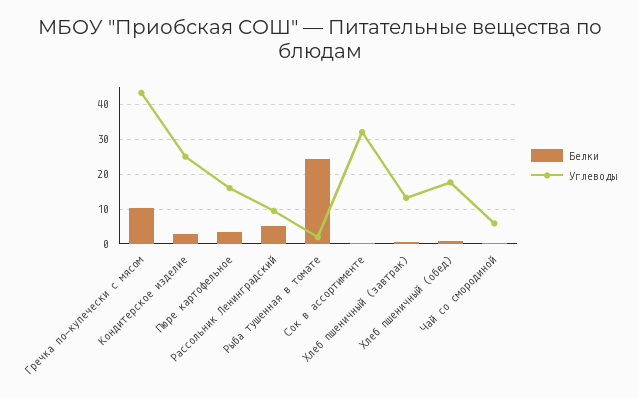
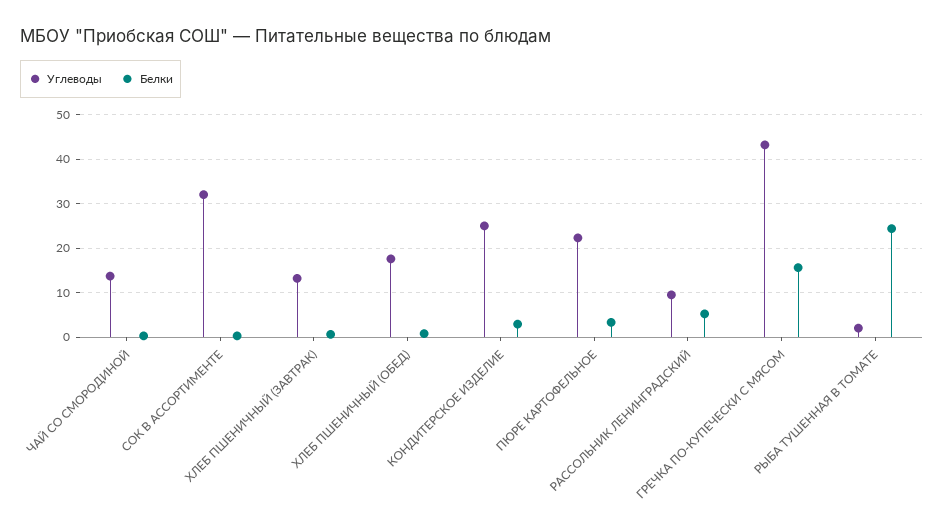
  {
    "Белки": {
-     "Гречка по-купечески с мясом": 10,
+     "Гречка по-купечески с мясом": 16,
      "Кондитерское изделие": 2,
      "Пюре картофельное": 4,
      "Рассольник Ленинградский": 6,
      "Рыба тушенная в томате": 24,
      "Сок в ассортименте": 0,
      "Хлеб пшеничный (завтрак)": 0,
      "Хлеб пшеничный (обед)": 0,
      "Чай со смородиной": 0
    },
    "Углеводы": {
      "Гречка по-купечески с мясом": 44,
      "Кондитерское изделие": 26,
-     "Пюре картофельное": 16,
+     "Пюре картофельное": 22,
      "Рассольник Ленинградский": 10,
      "Рыба тушенная в томате": 2,
      "Сок в ассортименте": 32,
      "Хлеб пшеничный (завтрак)": 14,
      "Хлеб пшеничный (обед)": 18,
-     "Чай со смородиной": 6
+     "Чай со смородиной": 14
    }
  }

